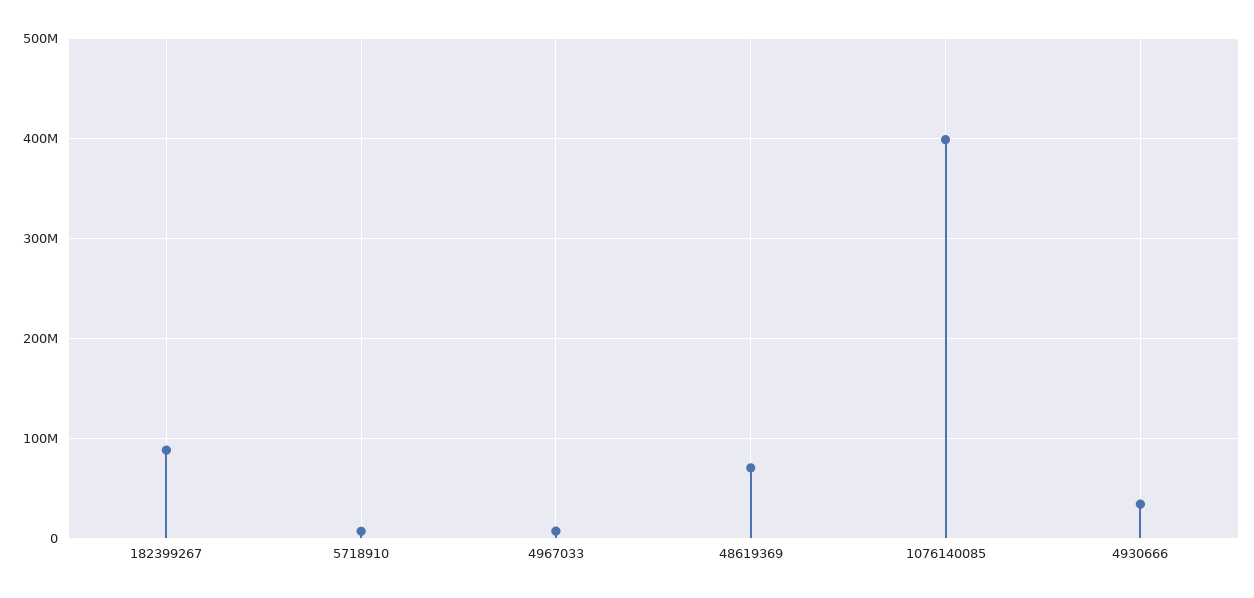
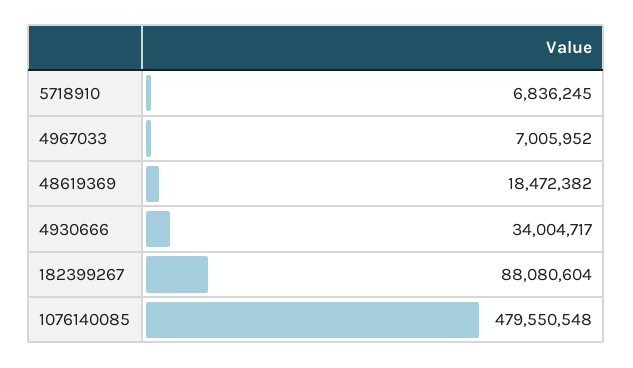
  {
    "182399267": 88080604,
    "5718910": 6836245,
    "4967033": 7005952,
-   "48619369": 70000000,
+   "48619369": 18472382,
-   "1076140085": 400000000,
+   "1076140085": 479550548,
    "4930666": 34004717
  }

